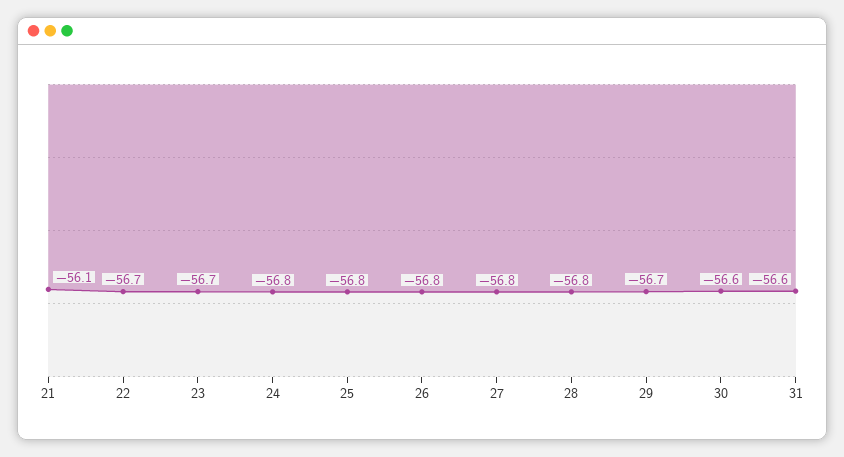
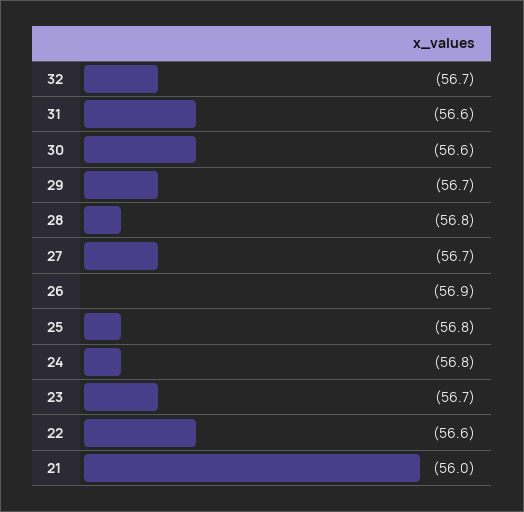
  {
-   "21": -56.1,
+   "21": -56,
-   "22": -56.7,
+   "22": -56.6,
    "23": -56.7,
    "24": -56.8,
    "25": -56.8,
-   "26": -56.8,
+   "26": -56.9,
-   "27": -56.8,
+   "27": -56.7,
    "28": -56.8,
    "29": -56.7,
    "30": -56.6,
-   "31": -56.6
+   "31": -56.6,
+   "32": -56.7
  }

